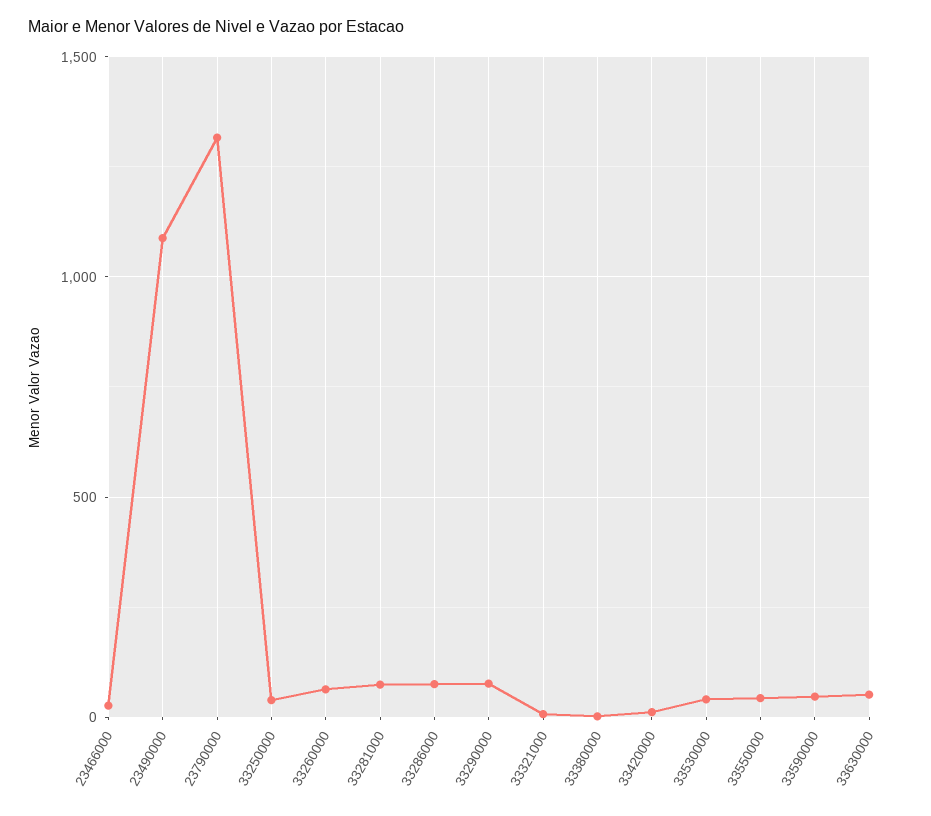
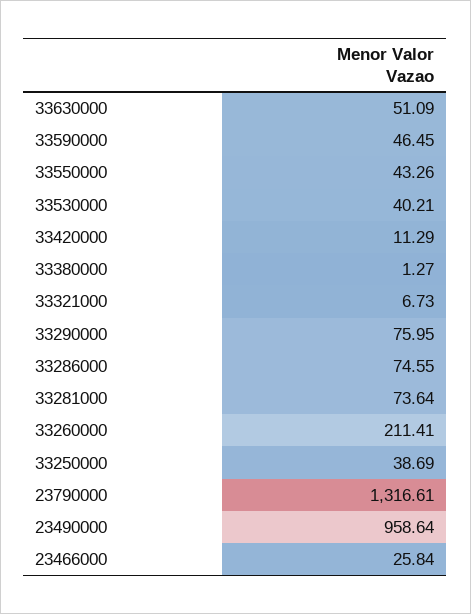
  {
    "23466000": 25.84,
-   "23490000": 1100,
+   "23490000": 958.64,
    "23790000": 1316.61,
    "33250000": 38.69,
-   "33260000": 50,
+   "33260000": 211.41,
    "33281000": 73.64,
    "33286000": 74.55,
    "33290000": 75.95,
    "33321000": 6.73,
    "33380000": 1.27,
    "33420000": 11.29,
    "33530000": 40.21,
    "33550000": 43.26,
    "33590000": 46.45,
    "33630000": 51.09
  }

